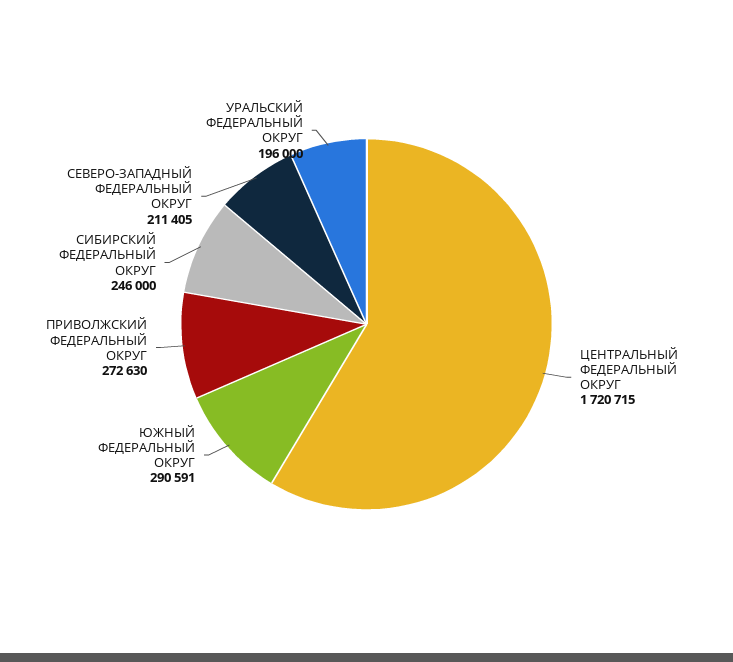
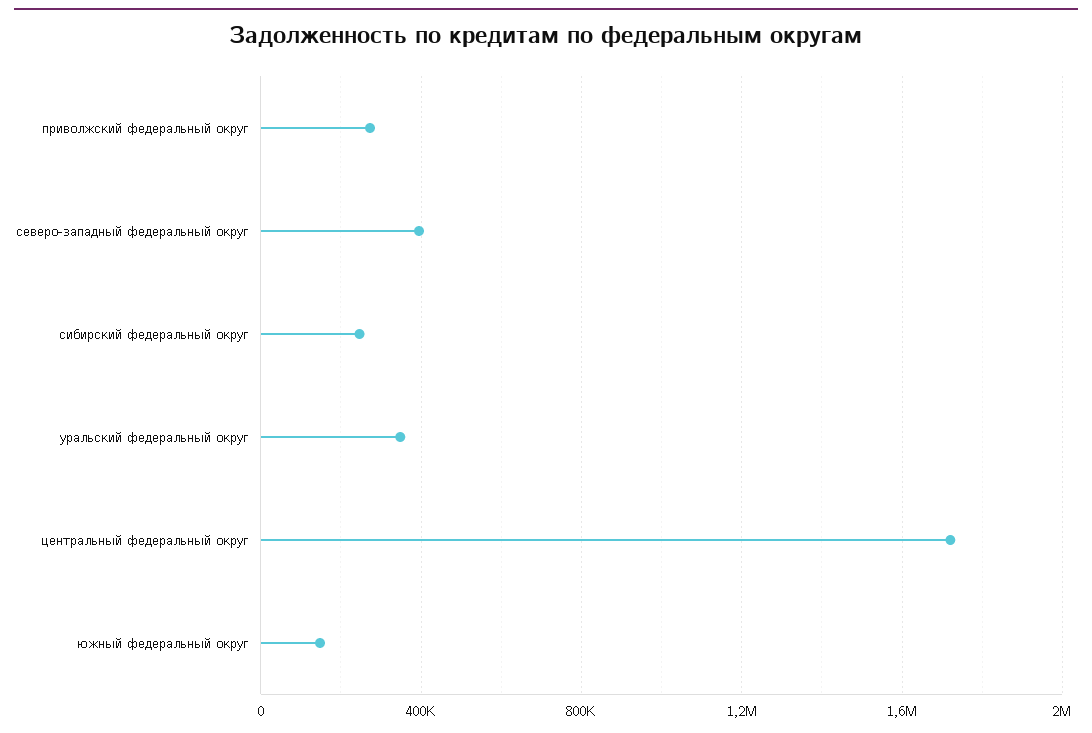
  {
    "ЦЕНТРАЛЬНЫЙ ФЕДЕРАЛЬНЫЙ ОКРУГ": 1720715,
-   "ЮЖНЫЙ ФЕДЕРАЛЬНЫЙ ОКРУГ": 290591,
+   "ЮЖНЫЙ ФЕДЕРАЛЬНЫЙ ОКРУГ": 150000,
    "ПРИВОЛЖСКИЙ ФЕДЕРАЛЬНЫЙ ОКРУГ": 272630,
    "СИБИРСКИЙ ФЕДЕРАЛЬНЫЙ ОКРУГ": 246000,
-   "СЕВЕРО-ЗАПАДНЫЙ ФЕДЕРАЛЬНЫЙ ОКРУГ": 211405,
+   "СЕВЕРО-ЗАПАДНЫЙ ФЕДЕРАЛЬНЫЙ ОКРУГ": 400000,
-   "УРАЛЬСКИЙ ФЕДЕРАЛЬНЫЙ ОКРУГ": 196000
+   "УРАЛЬСКИЙ ФЕДЕРАЛЬНЫЙ ОКРУГ": 350000
  }

